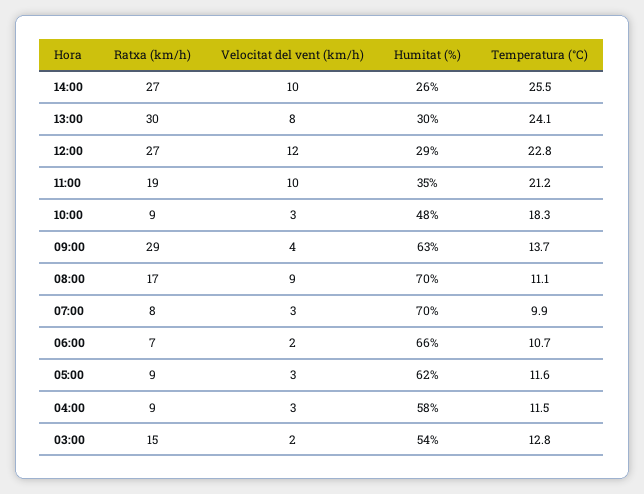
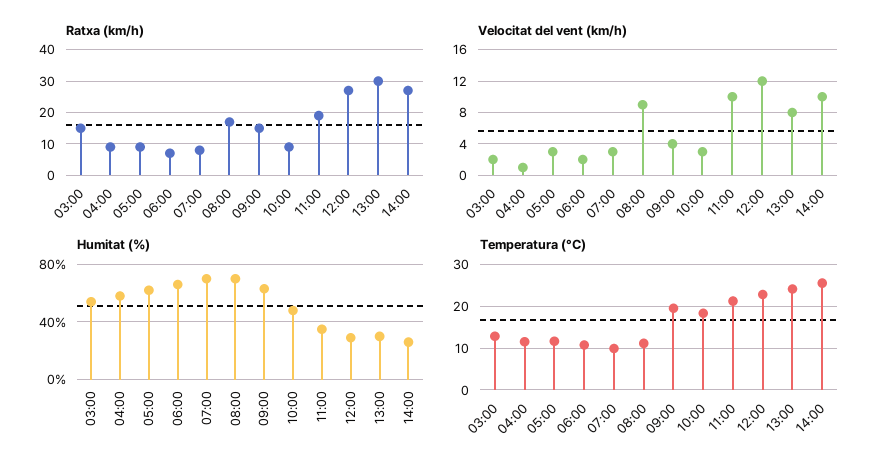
  {
    "Ratxa (km/h)": {
      "14:00": 27,
      "13:00": 30,
      "12:00": 27,
      "11:00": 19,
      "10:00": 9,
-     "09:00": 29,
+     "09:00": 15,
      "08:00": 17,
      "07:00": 8,
      "06:00": 7,
      "05:00": 9,
      "04:00": 9,
      "03:00": 15
    },
    "Velocitat del vent (km/h)": {
      "14:00": 10,
      "13:00": 8,
      "12:00": 12,
      "11:00": 10,
      "10:00": 3,
      "09:00": 4,
      "08:00": 9,
      "07:00": 3,
      "06:00": 2,
      "05:00": 3,
-     "04:00": 3,
+     "04:00": 1,
      "03:00": 2
    },
    "Humitat (%)": {
      "14:00": 26,
      "13:00": 30,
      "12:00": 29,
      "11:00": 35,
      "10:00": 48,
      "09:00": 63,
      "08:00": 70,
      "07:00": 70,
      "06:00": 66,
      "05:00": 62,
      "04:00": 58,
      "03:00": 54
    },
    "Temperatura (°C)": {
      "14:00": 25.5,
      "13:00": 24.1,
      "12:00": 22.8,
      "11:00": 21.2,
      "10:00": 18.3,
-     "09:00": 13.7,
+     "09:00": 20,
      "08:00": 11.1,
      "07:00": 9.9,
      "06:00": 10.7,
      "05:00": 11.6,
      "04:00": 11.5,
      "03:00": 12.8
    }
  }

